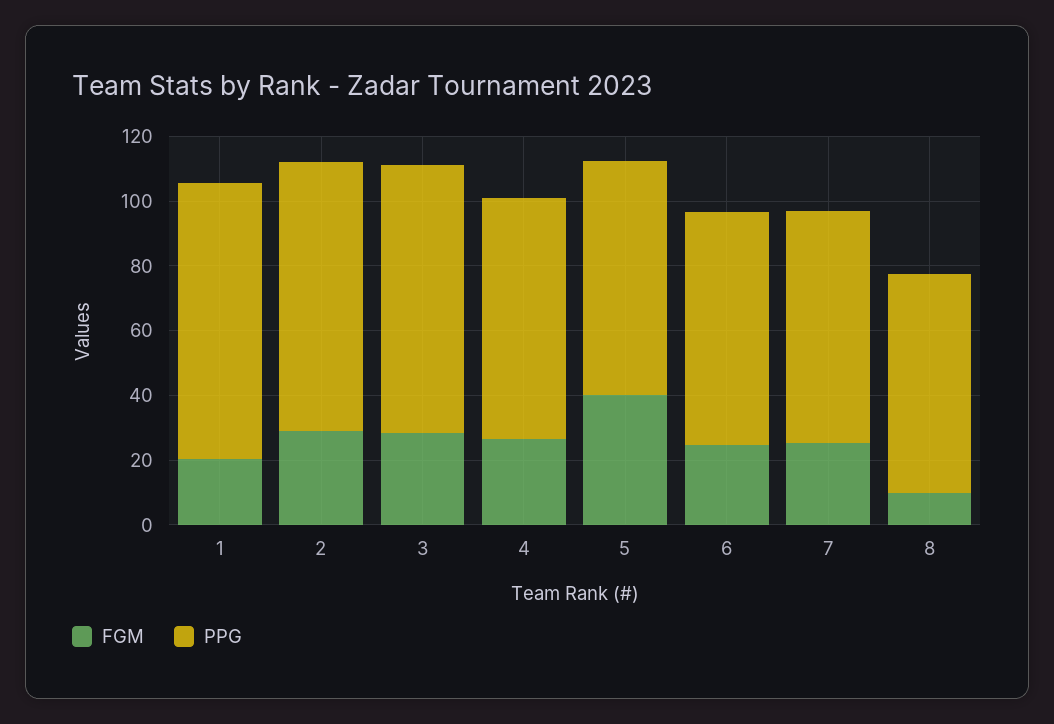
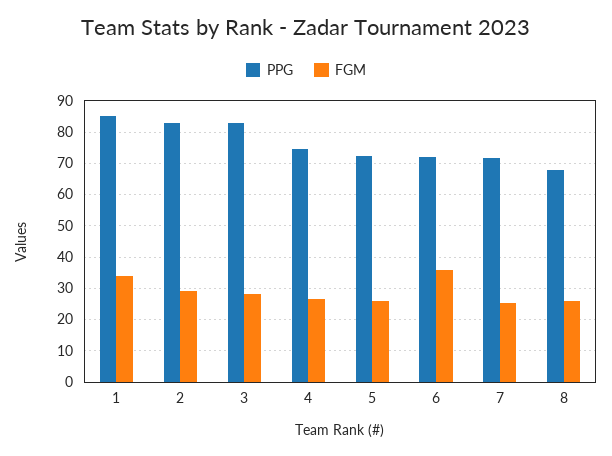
  {
    "FGM": {
-     "1": 20,
+     "1": 34,
      "2": 30,
      "3": 28,
      "4": 26,
-     "5": 40,
+     "5": 26,
-     "6": 25,
+     "6": 36,
      "7": 26,
-     "8": 10
+     "8": 26
    },
    "PPG": {
      "1": 86,
      "2": 84,
      "3": 82,
      "4": 74,
      "5": 72,
      "6": 72,
      "7": 72,
      "8": 68
    }
  }

